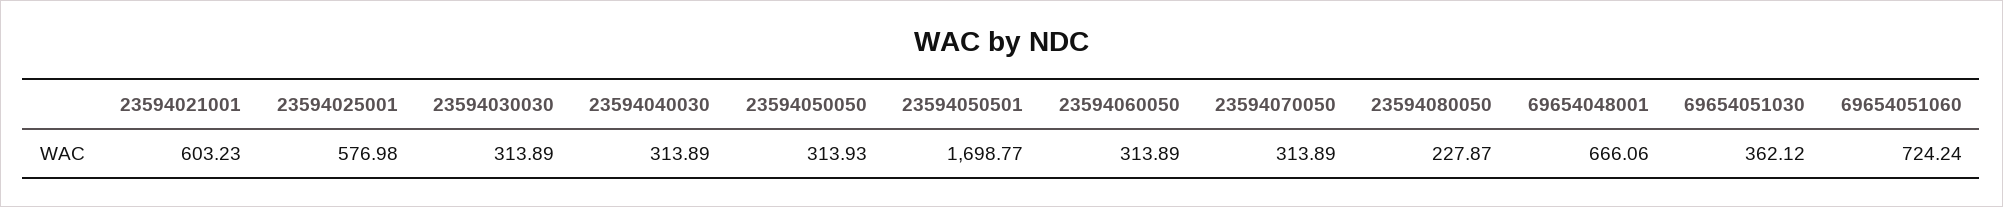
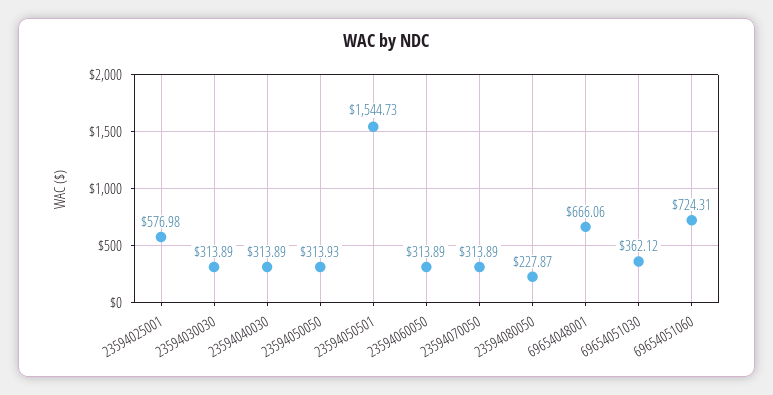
  {
-   "23594021001": 603.23,
    "23594025001": 576.98,
    "23594030030": 313.89,
    "23594040030": 313.89,
    "23594050050": 313.93,
-   "23594050501": 1698.77,
+   "23594050501": 1544.73,
    "23594060050": 313.89,
    "23594070050": 313.89,
    "23594080050": 227.87,
    "69654048001": 666.06,
    "69654051030": 362.12,
-   "69654051060": 724.24
+   "69654051060": 724.31
  }

